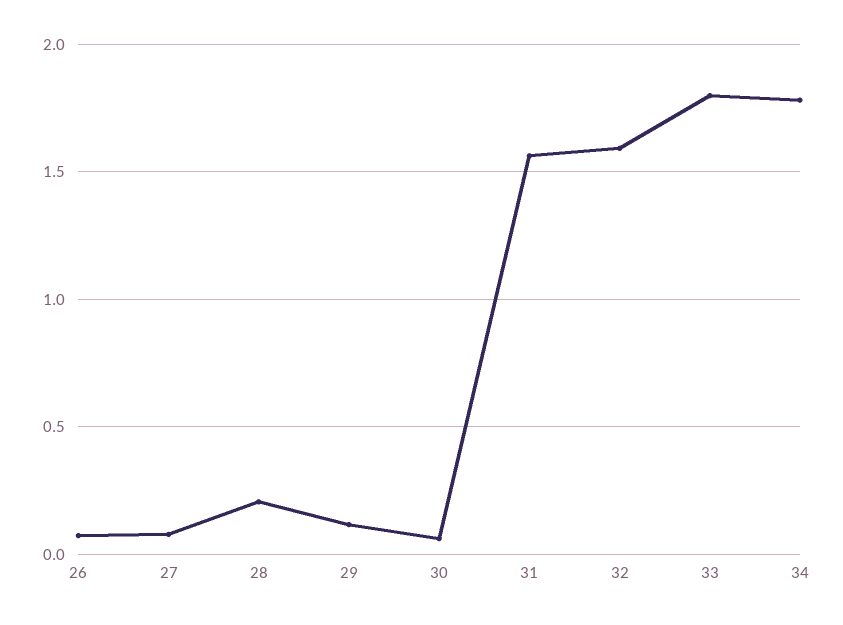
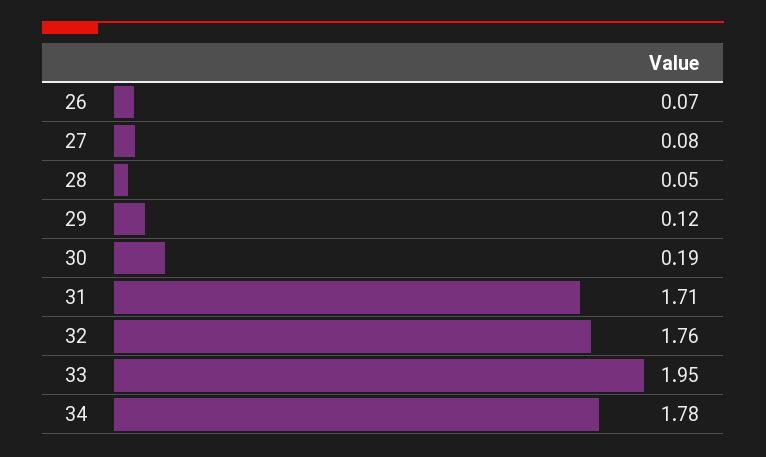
  {
    "26": 0.07,
    "27": 0.08,
-   "28": 0.2,
+   "28": 0.05,
    "29": 0.12,
-   "30": 0.05,
+   "30": 0.19,
-   "31": 1.55,
+   "31": 1.71,
-   "32": 1.6,
+   "32": 1.76,
-   "33": 1.8,
+   "33": 1.95,
    "34": 1.78
  }

